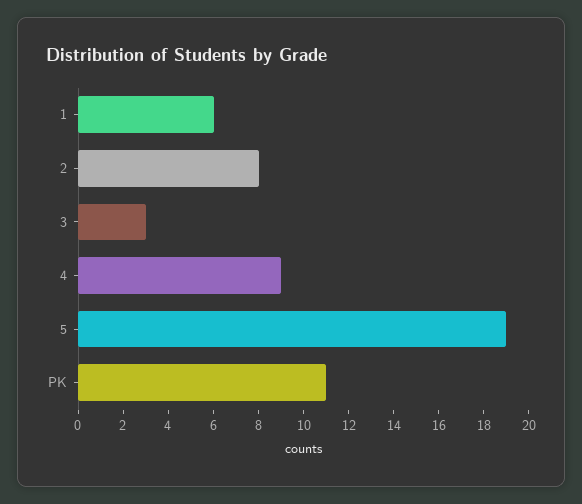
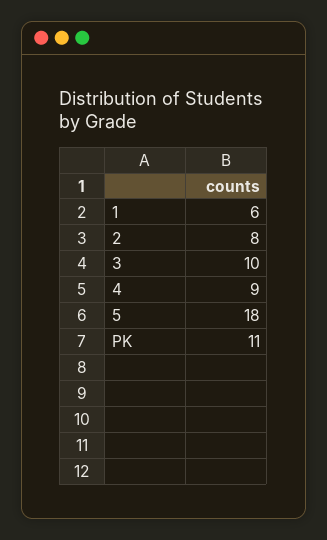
  {
    "1": 6,
    "2": 8,
-   "3": 3,
+   "3": 10,
    "4": 9,
-   "5": 19,
+   "5": 18,
    "PK": 11
  }

